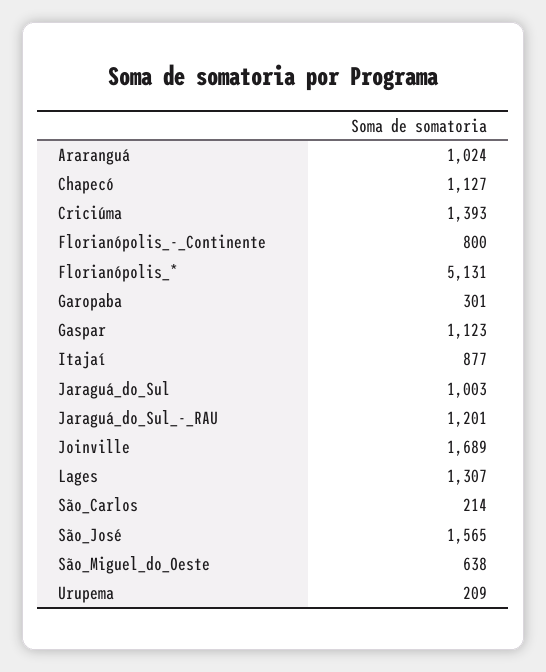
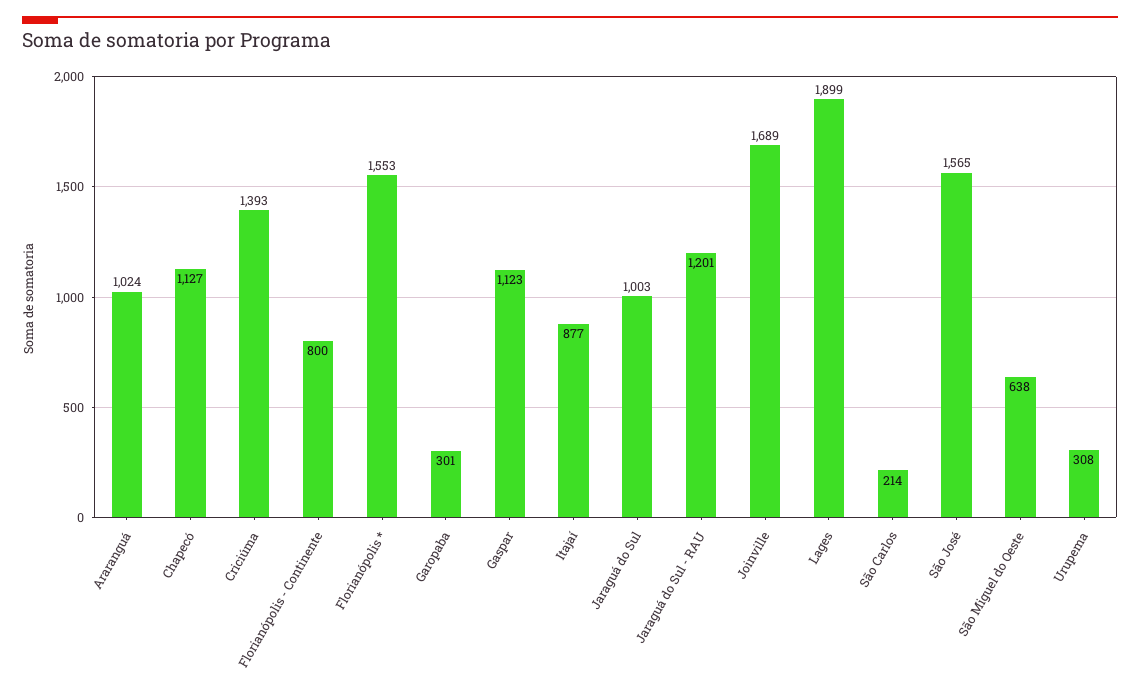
  {
    "Araranguá": 1024,
    "Chapecó": 1127,
    "Criciúma": 1393,
    "Florianópolis_-_Continente": 800,
-   "Florianópolis_*": 5131,
+   "Florianópolis_*": 1553,
    "Garopaba": 301,
    "Gaspar": 1123,
    "Itajaí": 877,
    "Jaraguá_do_Sul": 1003,
    "Jaraguá_do_Sul_-_RAU": 1201,
    "Joinville": 1689,
-   "Lages": 1307,
+   "Lages": 1899,
    "São_Carlos": 214,
    "São_José": 1565,
    "São_Miguel_do_Oeste": 638,
-   "Urupema": 209
+   "Urupema": 308
  }

